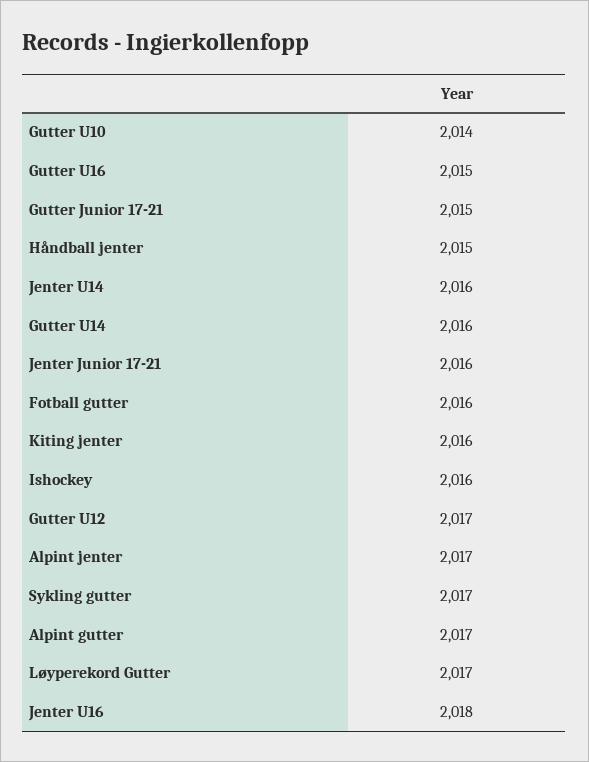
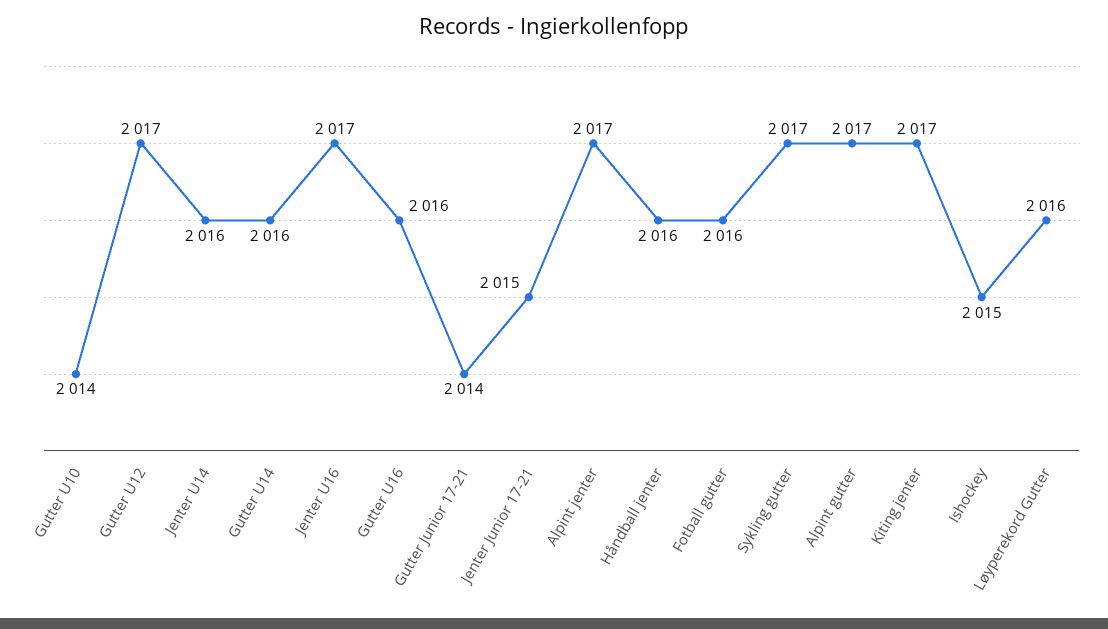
  {
    "Gutter U10": 2014,
-   "Gutter U16": 2015,
+   "Gutter U16": 2016,
-   "Gutter Junior 17-21": 2015,
+   "Gutter Junior 17-21": 2014,
-   "Håndball jenter": 2015,
+   "Håndball jenter": 2016,
    "Jenter U14": 2016,
    "Gutter U14": 2016,
-   "Jenter Junior 17-21": 2016,
+   "Jenter Junior 17-21": 2015,
    "Fotball gutter": 2016,
-   "Kiting jenter": 2016,
+   "Kiting jenter": 2017,
-   "Ishockey": 2016,
+   "Ishockey": 2015,
    "Gutter U12": 2017,
    "Alpint jenter": 2017,
    "Sykling gutter": 2017,
    "Alpint gutter": 2017,
-   "Løyperekord Gutter": 2017,
+   "Løyperekord Gutter": 2016,
-   "Jenter U16": 2018
+   "Jenter U16": 2017
  }

